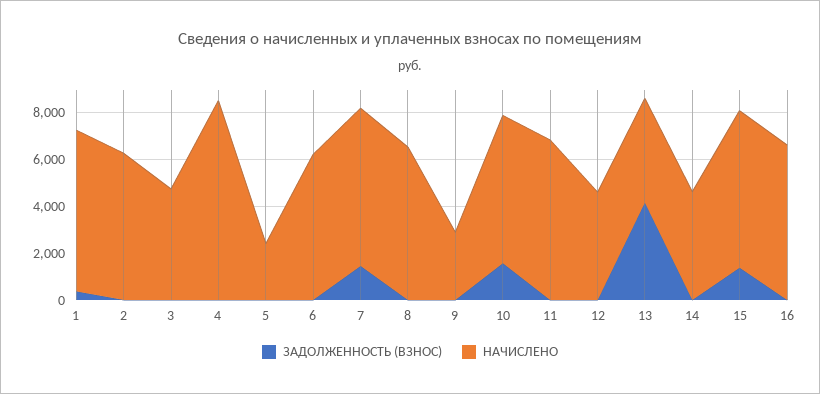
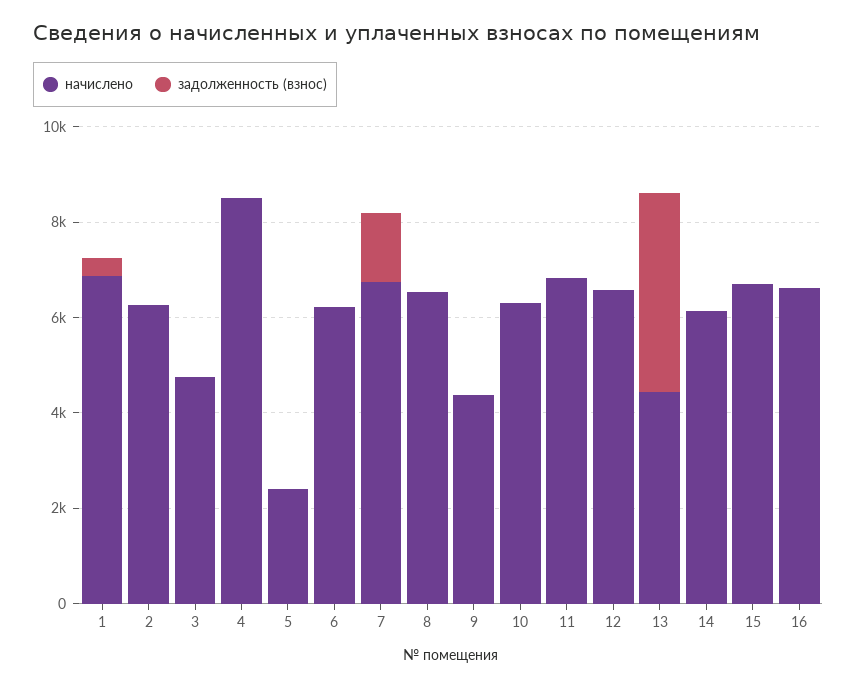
  {
    "ЗАДОЛЖЕННОСТЬ (ВЗНОС)": {
      "1": 500,
      "2": 0,
      "3": 0,
      "4": 0,
      "5": 0,
      "6": 0,
      "7": 1500,
      "8": 0,
      "9": 0,
-     "10": 1500,
+     "10": 0,
      "11": 0,
      "12": 0,
      "13": 4000,
      "14": 0,
-     "15": 1500,
+     "15": 0,
      "16": 0
    },
    "НАЧИСЛЕНО": {
      "1": 7000,
      "2": 6500,
      "3": 4500,
      "4": 8500,
      "5": 2500,
      "6": 6000,
      "7": 6500,
      "8": 6500,
-     "9": 3000,
+     "9": 4500,
      "10": 6500,
      "11": 7000,
-     "12": 4500,
+     "12": 6500,
      "13": 4500,
-     "14": 4500,
+     "14": 6000,
      "15": 6500,
      "16": 6500
    }
  }

